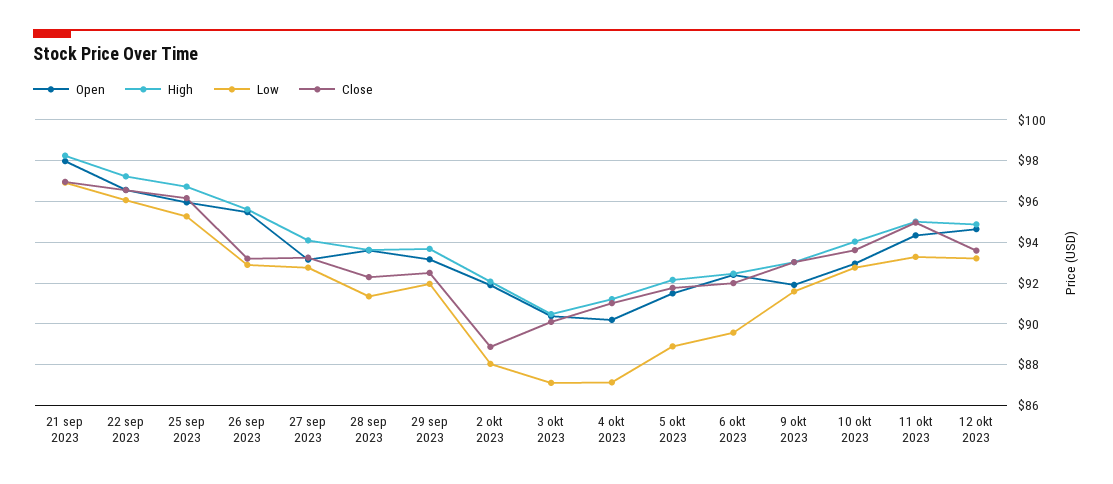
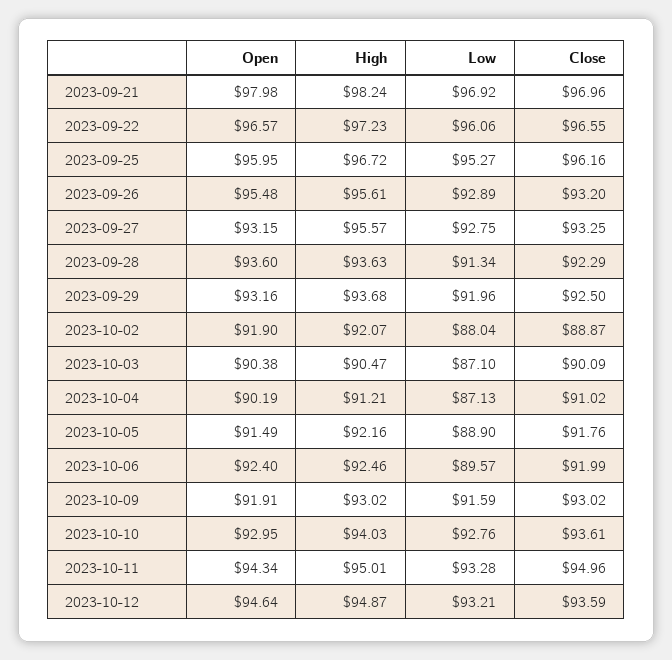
  {
    "Open": {
      "21 sep 2023": 97.98,
      "22 sep 2023": 96.57,
      "25 sep 2023": 95.95,
      "26 sep 2023": 95.48,
      "27 sep 2023": 93.15,
      "28 sep 2023": 93.6,
      "29 sep 2023": 93.16,
      "2 okt 2023": 91.9,
      "3 okt 2023": 90.38,
      "4 okt 2023": 90.19,
      "5 okt 2023": 91.49,
      "6 okt 2023": 92.4,
      "9 okt 2023": 91.91,
      "10 okt 2023": 92.95,
      "11 okt 2023": 94.34,
      "12 okt 2023": 94.64
    },
    "High": {
      "21 sep 2023": 98.24,
      "22 sep 2023": 97.23,
      "25 sep 2023": 96.72,
      "26 sep 2023": 95.61,
-     "27 sep 2023": 94,
+     "27 sep 2023": 95.57,
      "28 sep 2023": 93.63,
      "29 sep 2023": 93.68,
      "2 okt 2023": 92.07,
      "3 okt 2023": 90.47,
      "4 okt 2023": 91.21,
      "5 okt 2023": 92.16,
      "6 okt 2023": 92.46,
      "9 okt 2023": 93.02,
      "10 okt 2023": 94.03,
      "11 okt 2023": 95.01,
      "12 okt 2023": 94.87
    },
    "Low": {
      "21 sep 2023": 96.92,
      "22 sep 2023": 96.06,
      "25 sep 2023": 95.27,
      "26 sep 2023": 92.89,
      "27 sep 2023": 92.75,
      "28 sep 2023": 91.34,
      "29 sep 2023": 91.96,
      "2 okt 2023": 88.04,
      "3 okt 2023": 87.1,
      "4 okt 2023": 87.13,
      "5 okt 2023": 88.9,
      "6 okt 2023": 89.57,
      "9 okt 2023": 91.59,
      "10 okt 2023": 92.76,
      "11 okt 2023": 93.28,
      "12 okt 2023": 93.21
    },
    "Close": {
      "21 sep 2023": 96.96,
      "22 sep 2023": 96.55,
      "25 sep 2023": 96.16,
      "26 sep 2023": 93.2,
      "27 sep 2023": 93.25,
      "28 sep 2023": 92.29,
      "29 sep 2023": 92.5,
      "2 okt 2023": 88.87,
      "3 okt 2023": 90.09,
      "4 okt 2023": 91.02,
      "5 okt 2023": 91.76,
      "6 okt 2023": 91.99,
      "9 okt 2023": 93.02,
      "10 okt 2023": 93.61,
      "11 okt 2023": 94.96,
      "12 okt 2023": 93.59
    }
  }

